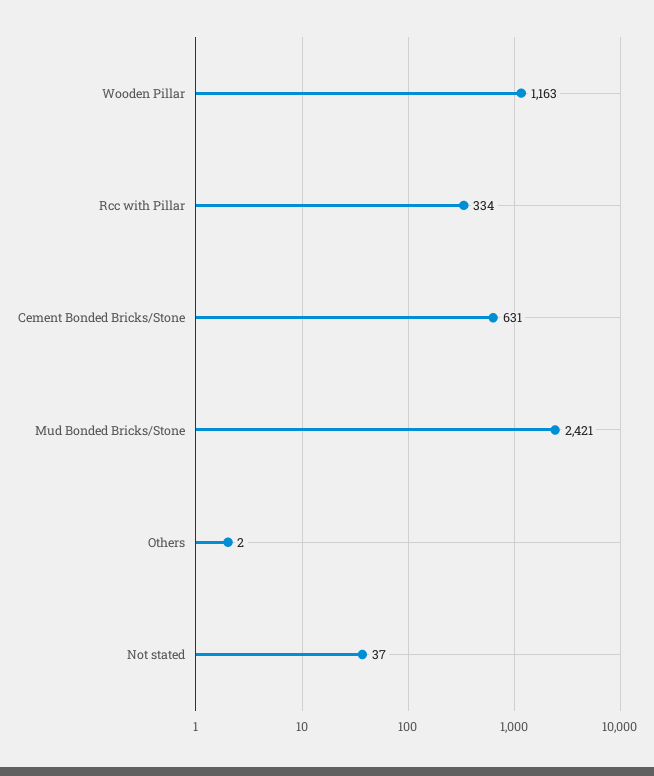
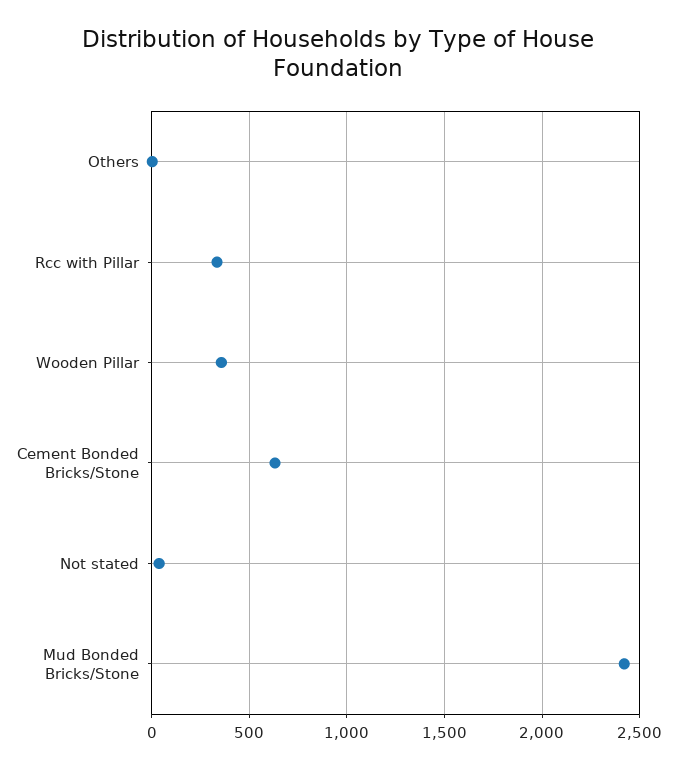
  {
-   "Wooden Pillar": 1163,
+   "Wooden Pillar": 350,
    "Rcc with Pillar": 334,
    "Cement Bonded Bricks/Stone": 631,
    "Mud Bonded Bricks/Stone": 2421,
    "Others": 2,
    "Not stated": 37
  }

